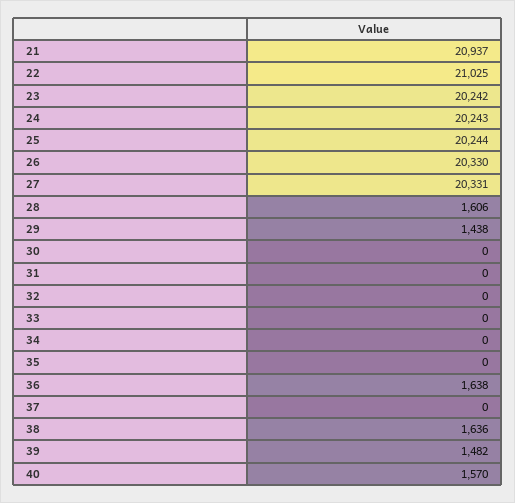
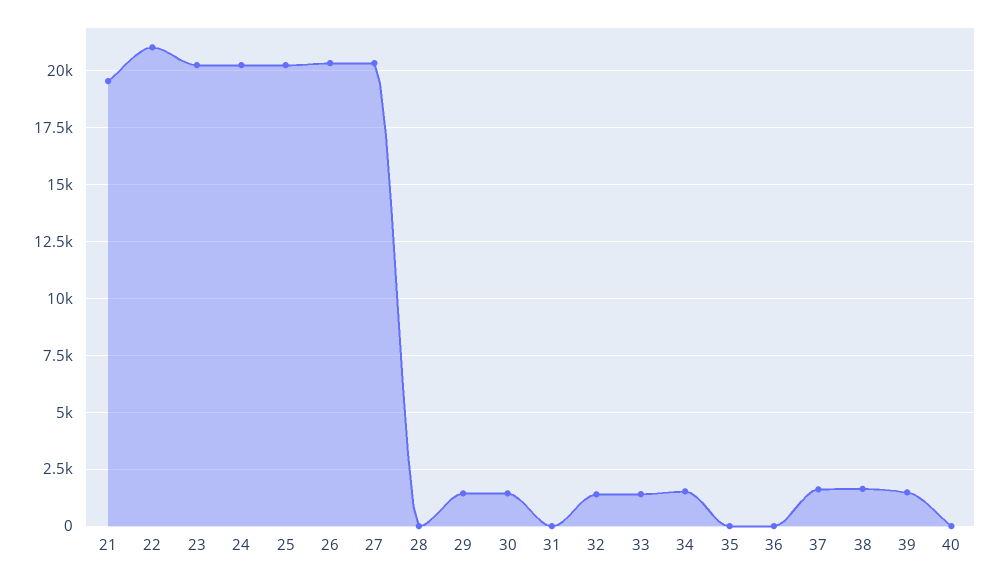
  {
-   "21": 20937,
+   "21": 19500,
    "22": 21025,
    "23": 20242,
    "24": 20243,
    "25": 20244,
    "26": 20330,
    "27": 20331,
-   "28": 1606,
+   "28": 0,
    "29": 1438,
-   "30": 0,
+   "30": 1500,
    "31": 0,
-   "32": 0,
+   "32": 1500,
-   "33": 0,
+   "33": 1500,
-   "34": 0,
+   "34": 1500,
    "35": 0,
-   "36": 1638,
+   "36": 0,
-   "37": 0,
+   "37": 1500,
    "38": 1636,
    "39": 1482,
-   "40": 1570
+   "40": 0
  }

